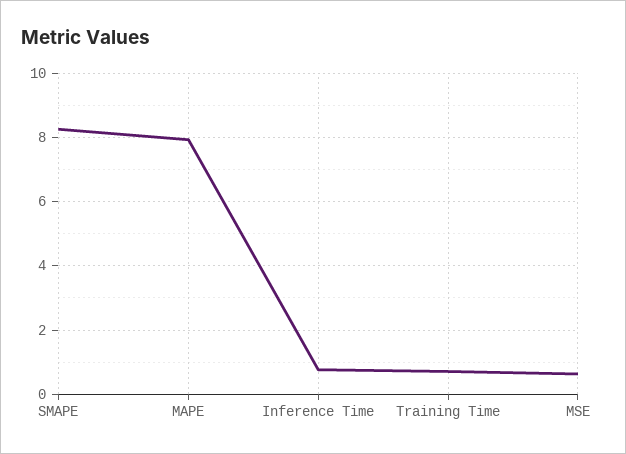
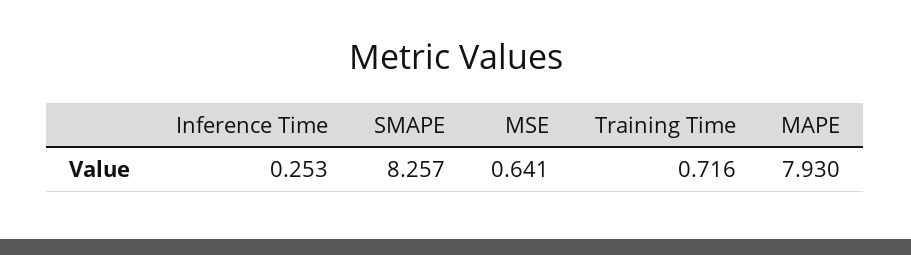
  {
    "SMAPE": 8.257,
    "MAPE": 7.93,
-   "Inference Time": 0.8,
+   "Inference Time": 0.253,
    "Training Time": 0.716,
    "MSE": 0.641
  }

